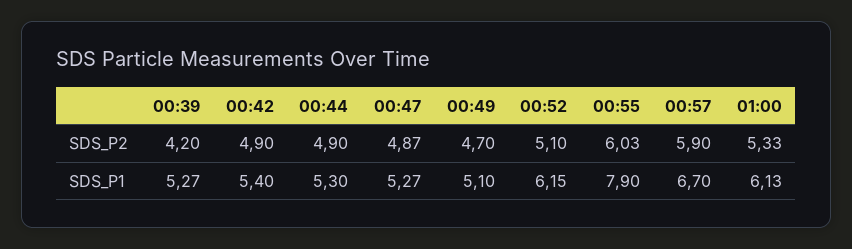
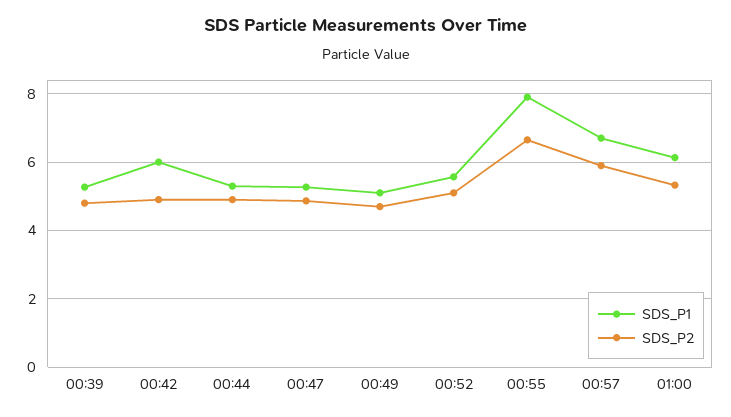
  {
    "SDS_P2": {
-     "00:39": 4.2,
+     "00:39": 4.8,
      "00:42": 4.9,
      "00:44": 4.9,
      "00:47": 4.87,
      "00:49": 4.7,
      "00:52": 5.1,
-     "00:55": 6.03,
+     "00:55": 6.6,
      "00:57": 5.9,
      "01:00": 5.33
    },
    "SDS_P1": {
      "00:39": 5.27,
-     "00:42": 5.4,
+     "00:42": 6,
      "00:44": 5.3,
      "00:47": 5.27,
      "00:49": 5.1,
-     "00:52": 6.15,
+     "00:52": 5.6,
      "00:55": 7.9,
      "00:57": 6.7,
      "01:00": 6.13
    }
  }

